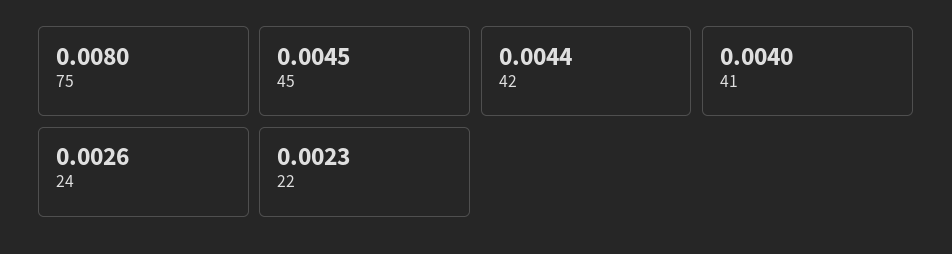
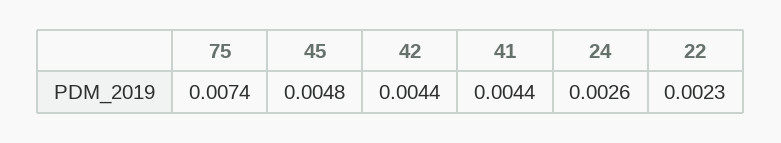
  {
-   "75": 0.008,
+   "75": 0.0074,
-   "45": 0.0045,
+   "45": 0.0048,
    "42": 0.0044,
-   "41": 0.004,
+   "41": 0.0044,
    "24": 0.0026,
    "22": 0.0023
  }

